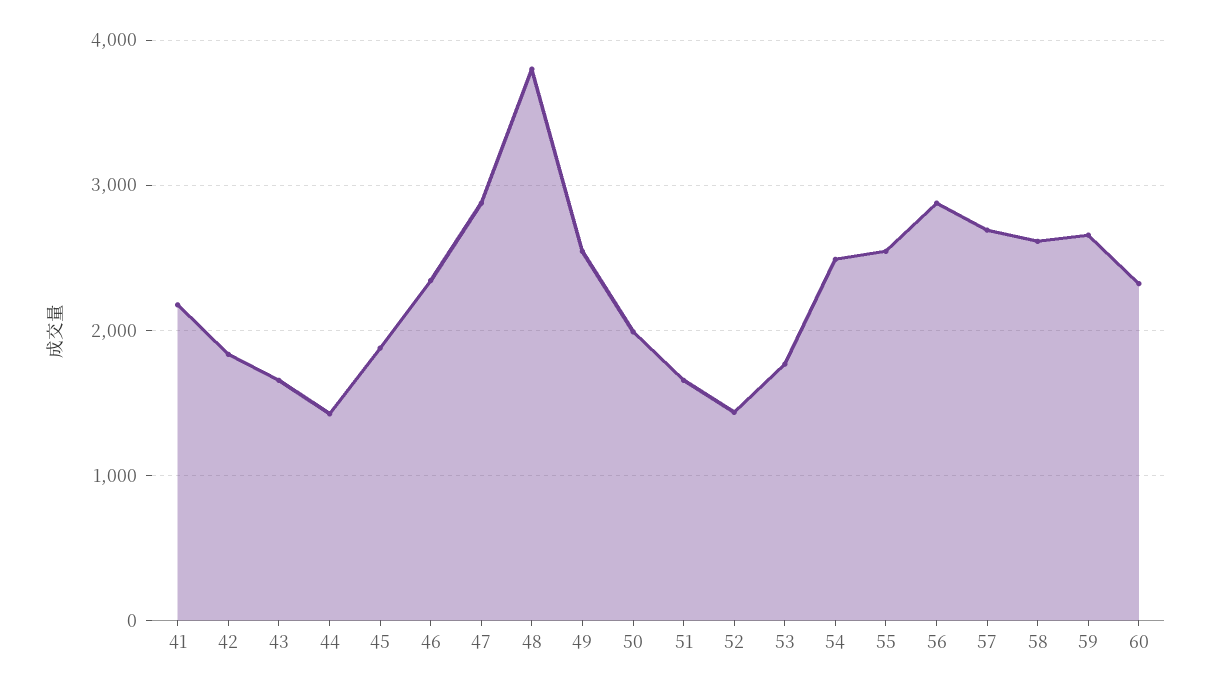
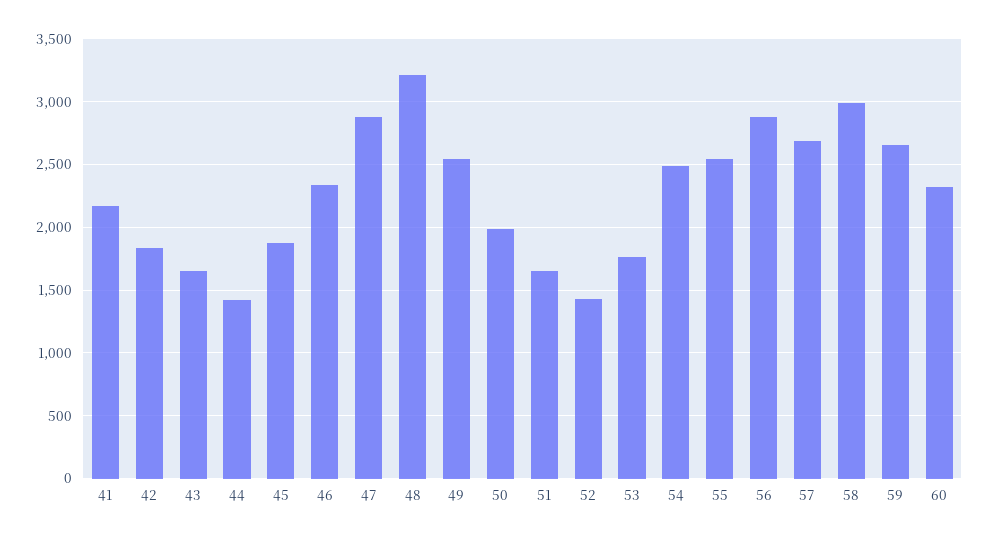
  {
    "41": 2150,
    "42": 1850,
    "43": 1650,
    "44": 1400,
    "45": 1900,
    "46": 2350,
    "47": 2900,
-   "48": 3800,
+   "48": 3200,
    "49": 2550,
    "50": 2000,
    "51": 1650,
    "52": 1450,
    "53": 1750,
    "54": 2500,
    "55": 2550,
    "56": 2900,
    "57": 2700,
-   "58": 2600,
+   "58": 3000,
    "59": 2650,
    "60": 2300
  }

